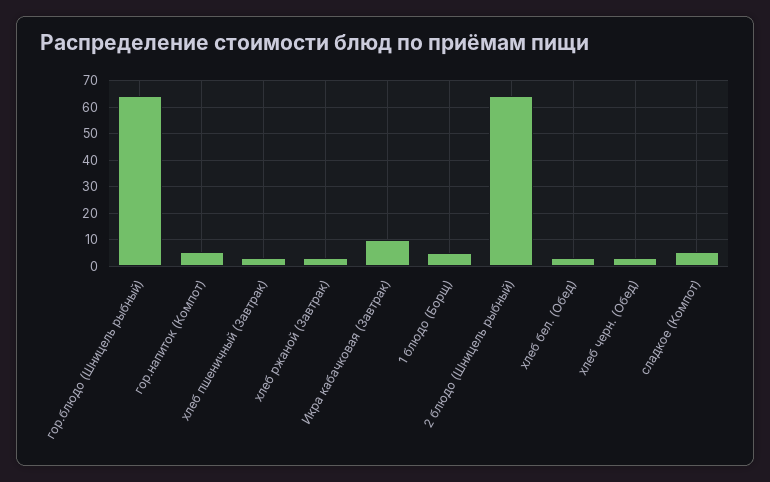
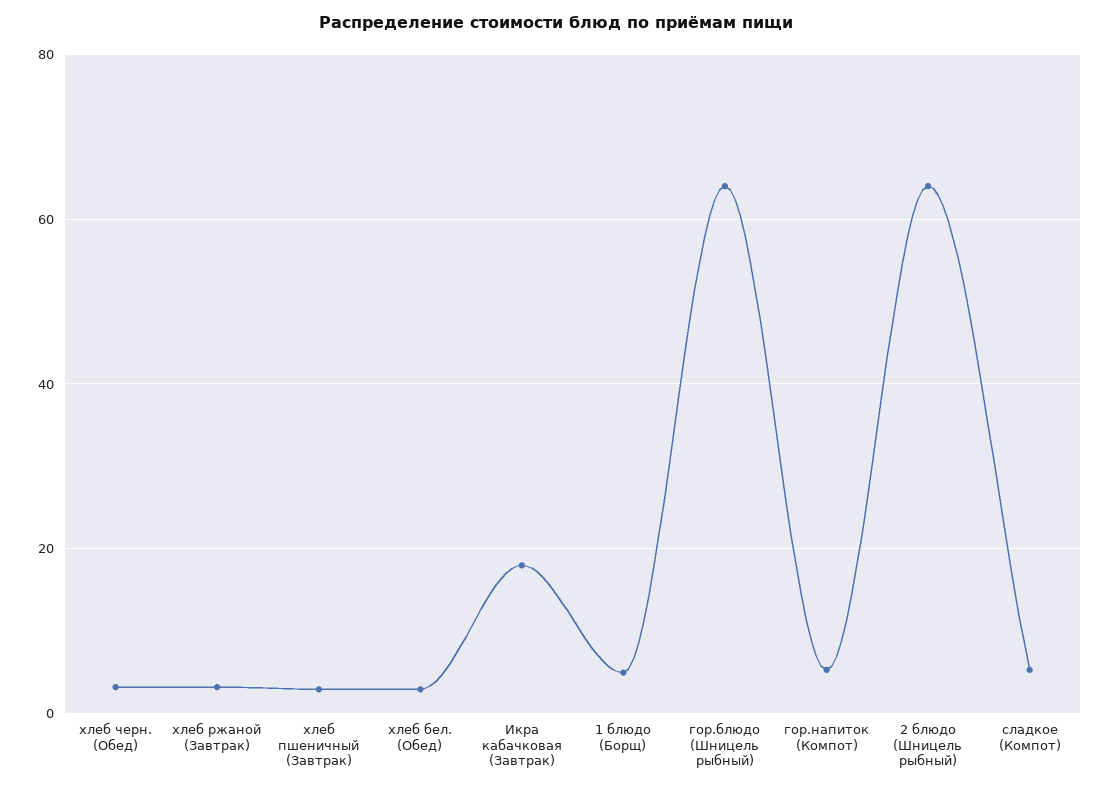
  {
    "гор.блюдо (Шницель рыбный)": 64,
    "гор.напиток (Компот)": 6,
    "хлеб пшеничный (Завтрак)": 2,
    "хлеб ржаной (Завтрак)": 4,
-   "Икра кабачковая (Завтрак)": 10,
+   "Икра кабачковая (Завтрак)": 18,
    "1 блюдо (Борщ)": 6,
    "2 блюдо (Шницель рыбный)": 64,
    "хлеб бел. (Обед)": 2,
    "хлеб черн. (Обед)": 4,
    "сладкое (Компот)": 6
  }

